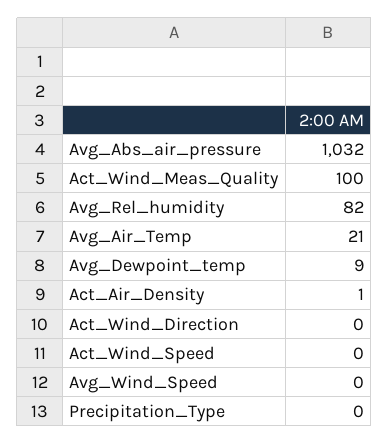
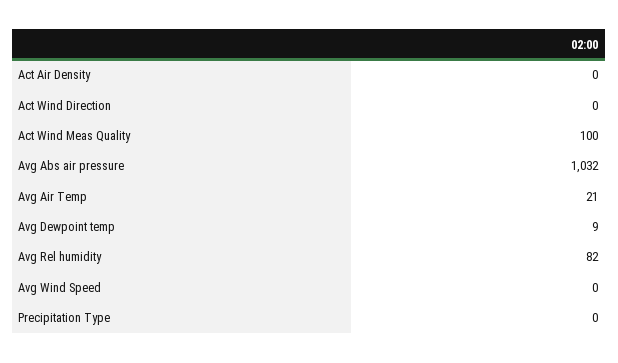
  {
    "Avg_Abs_air_pressure": 1032,
    "Act_Wind_Meas_Quality": 100,
    "Avg_Rel_humidity": 82,
    "Avg_Air_Temp": 21,
    "Avg_Dewpoint_temp": 9,
-   "Act_Air_Density": 1,
+   "Act_Air_Density": 0,
    "Act_Wind_Direction": 0,
-   "Act_Wind_Speed": 0,
    "Avg_Wind_Speed": 0,
    "Precipitation_Type": 0
  }

